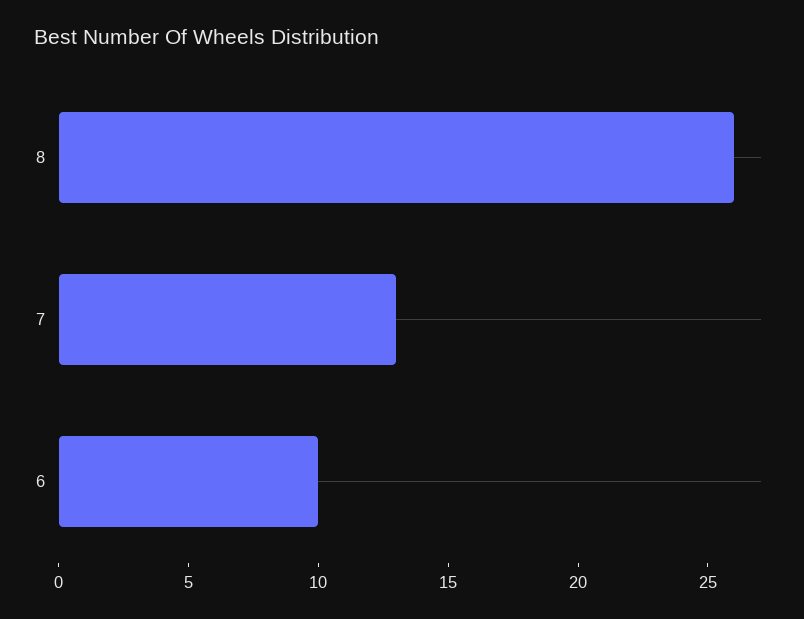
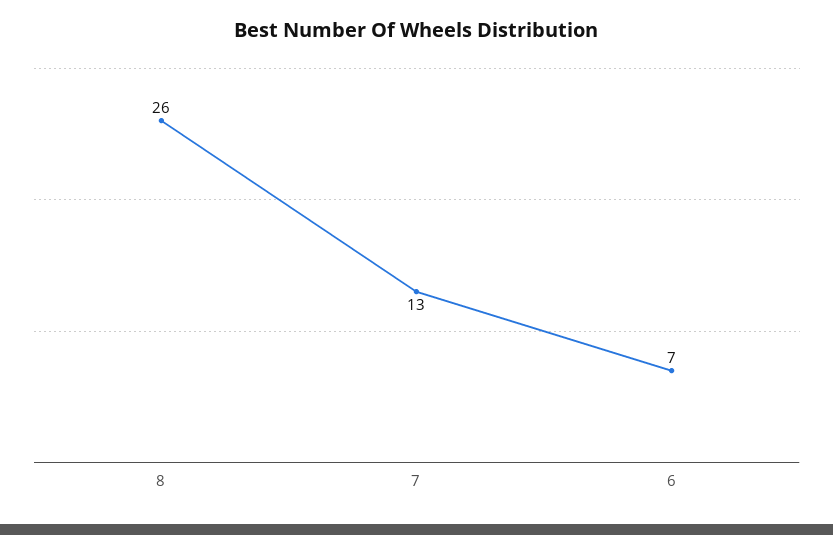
  {
    "8": 26,
    "7": 13,
-   "6": 10
+   "6": 7
  }

